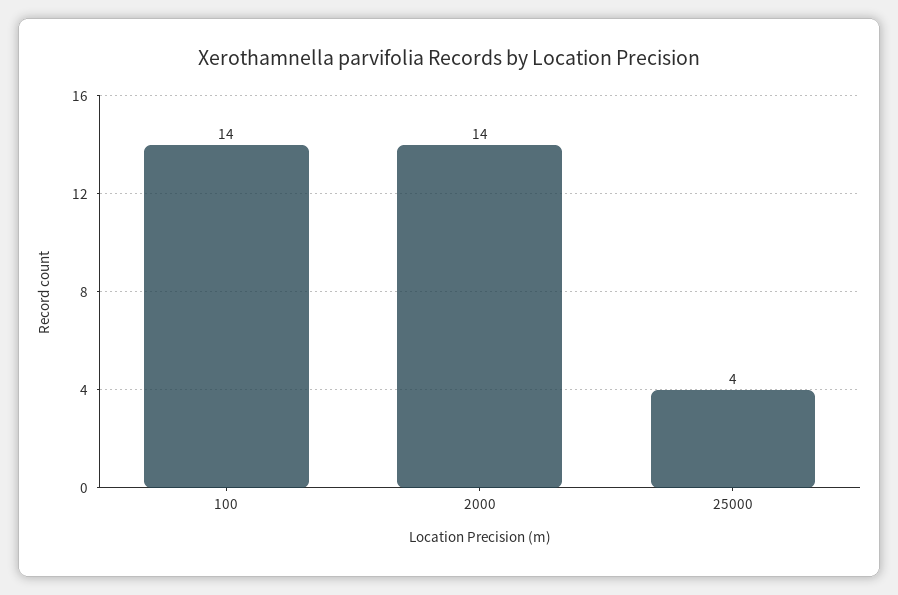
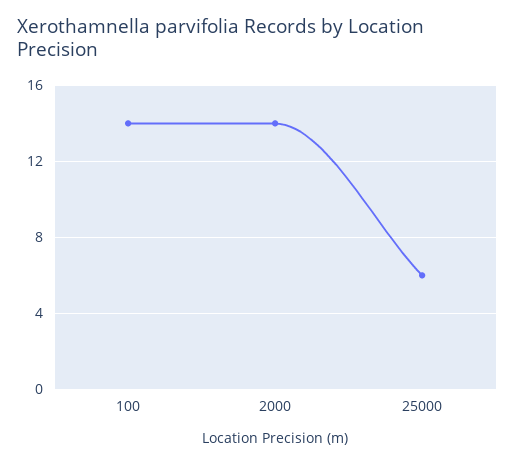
  {
    "100": 14,
    "2000": 14,
-   "25000": 4
+   "25000": 6
  }

